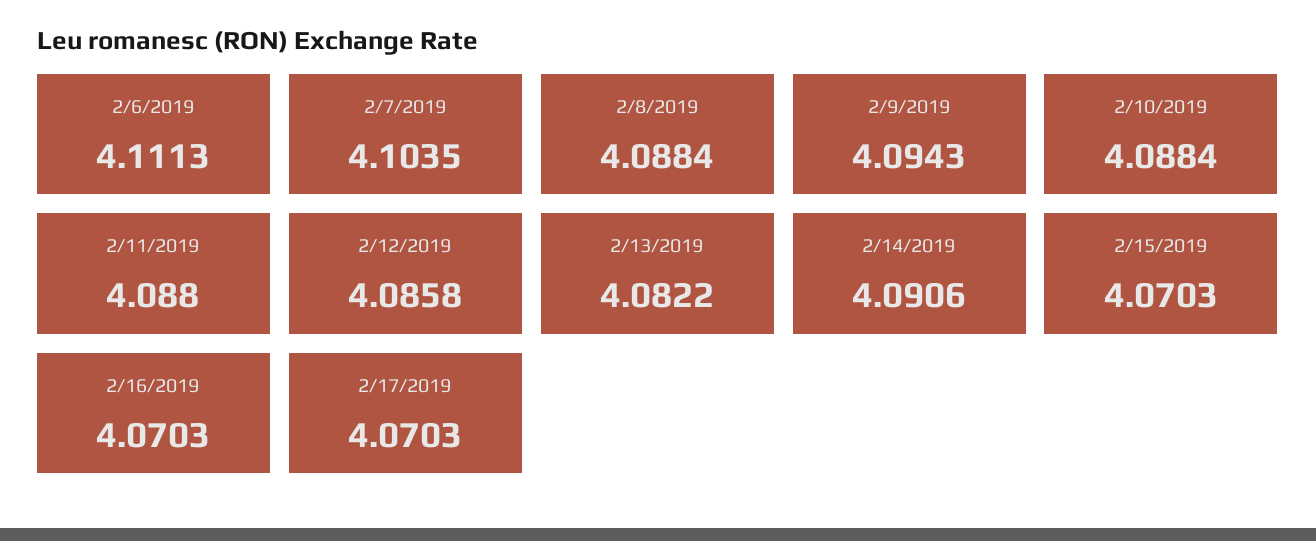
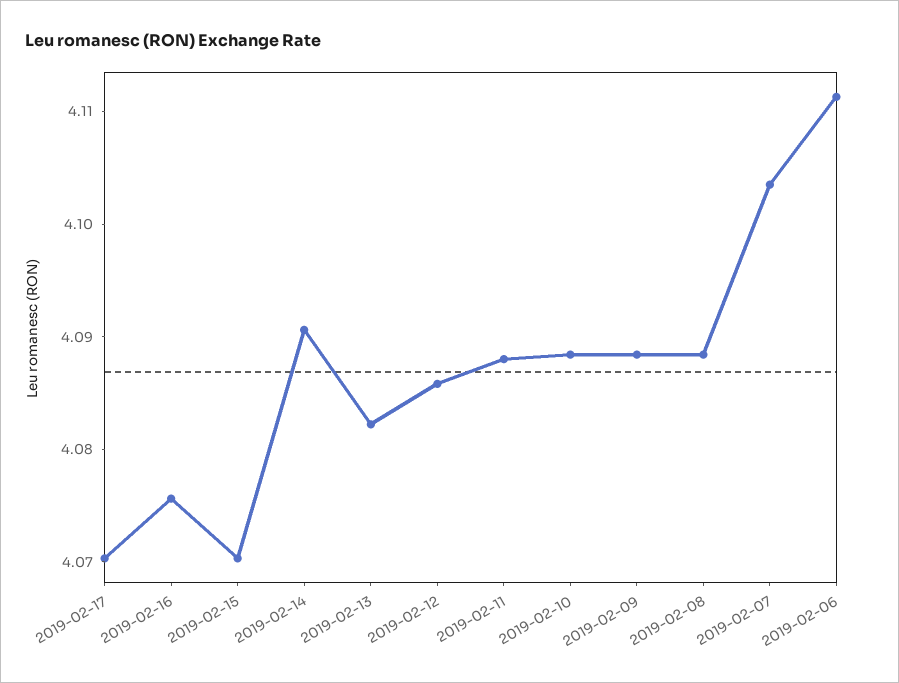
  {
    "2/6/2019": 4.1113,
    "2/7/2019": 4.1035,
    "2/8/2019": 4.0884,
-   "2/9/2019": 4.0943,
+   "2/9/2019": 4.088,
    "2/10/2019": 4.0884,
    "2/11/2019": 4.088,
    "2/12/2019": 4.0858,
    "2/13/2019": 4.0822,
    "2/14/2019": 4.0906,
    "2/15/2019": 4.0703,
-   "2/16/2019": 4.0703,
+   "2/16/2019": 4.076,
    "2/17/2019": 4.0703
  }

